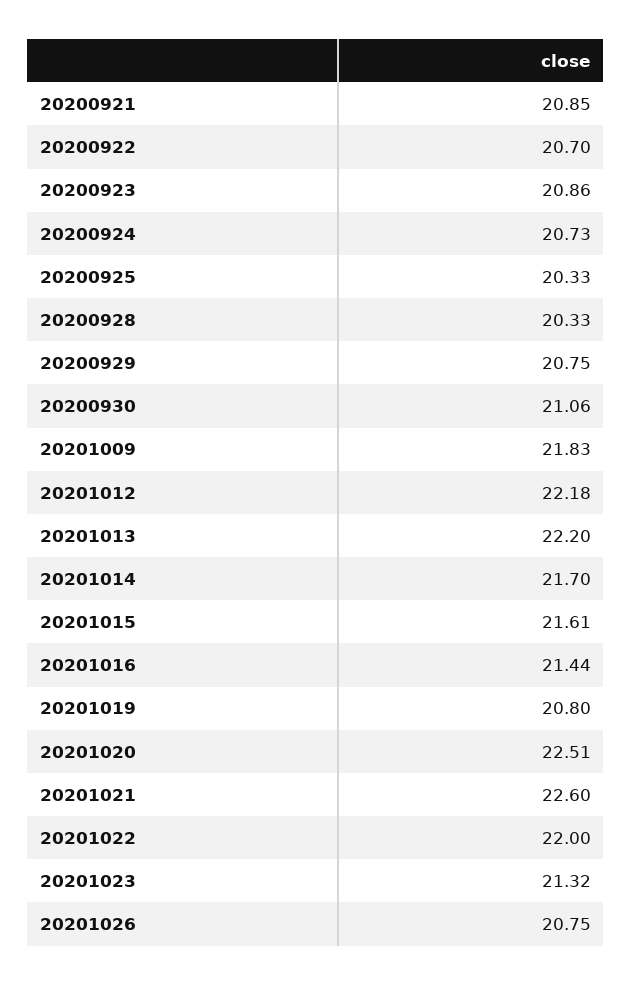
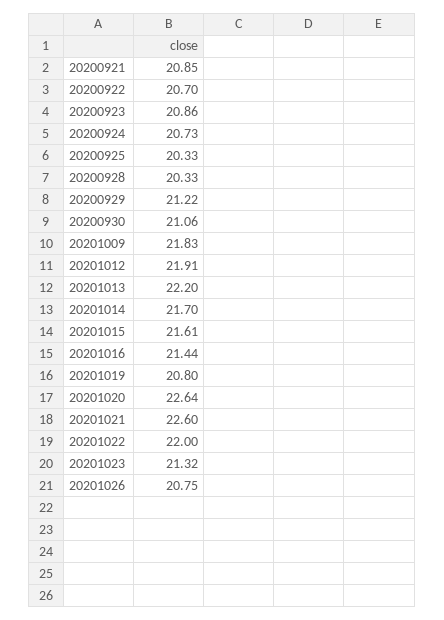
  {
    "20200921": 20.85,
    "20200922": 20.7,
    "20200923": 20.86,
    "20200924": 20.73,
    "20200925": 20.33,
    "20200928": 20.33,
-   "20200929": 20.75,
+   "20200929": 21.22,
    "20200930": 21.06,
    "20201009": 21.83,
-   "20201012": 22.18,
+   "20201012": 21.91,
    "20201013": 22.2,
    "20201014": 21.7,
    "20201015": 21.61,
    "20201016": 21.44,
    "20201019": 20.8,
-   "20201020": 22.51,
+   "20201020": 22.64,
    "20201021": 22.6,
    "20201022": 22,
    "20201023": 21.32,
    "20201026": 20.75
  }

